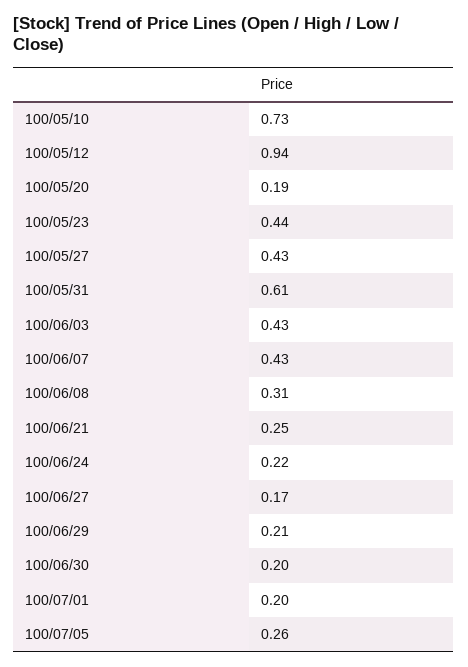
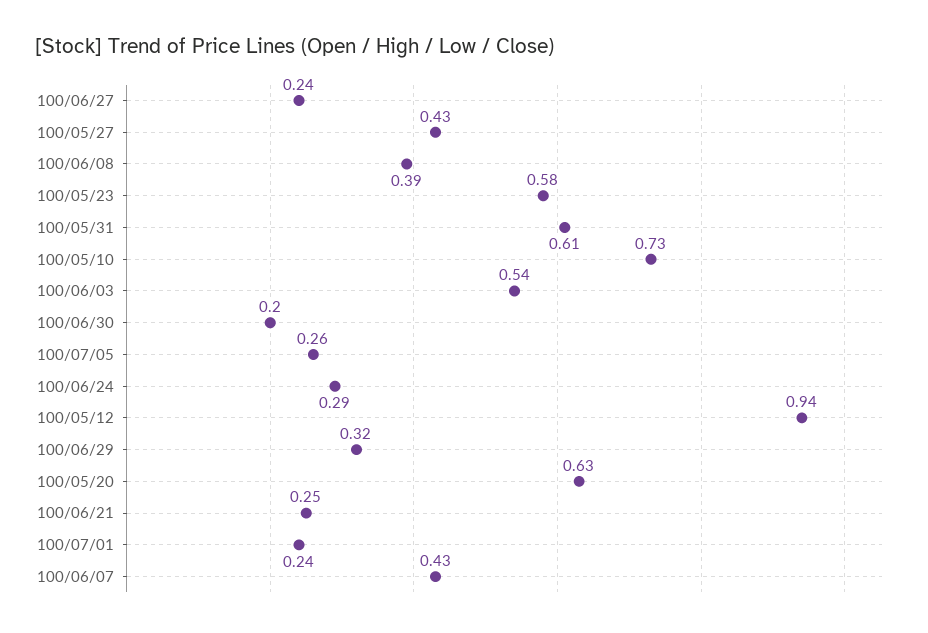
  {
    "100/05/10": 0.73,
    "100/05/12": 0.94,
-   "100/05/20": 0.19,
+   "100/05/20": 0.63,
-   "100/05/23": 0.44,
+   "100/05/23": 0.58,
    "100/05/27": 0.43,
    "100/05/31": 0.61,
-   "100/06/03": 0.43,
+   "100/06/03": 0.54,
    "100/06/07": 0.43,
-   "100/06/08": 0.31,
+   "100/06/08": 0.39,
    "100/06/21": 0.25,
-   "100/06/24": 0.22,
+   "100/06/24": 0.29,
-   "100/06/27": 0.17,
+   "100/06/27": 0.24,
-   "100/06/29": 0.21,
+   "100/06/29": 0.32,
    "100/06/30": 0.2,
-   "100/07/01": 0.2,
+   "100/07/01": 0.24,
    "100/07/05": 0.26
  }

